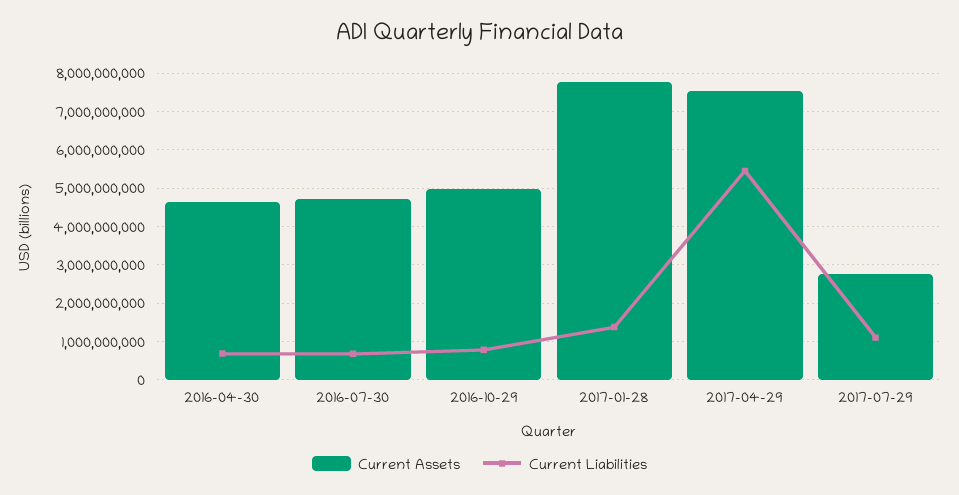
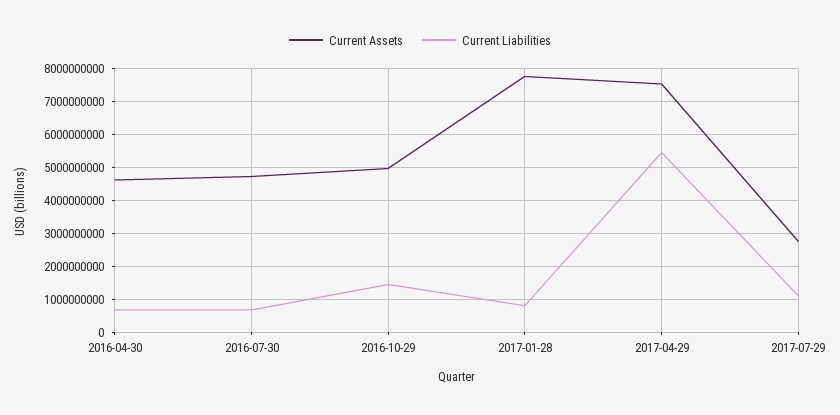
  {
    "Current Assets": {
      "2016-04-30": 4600000000,
      "2016-07-30": 4800000000,
      "2016-10-29": 5000000000,
      "2017-01-28": 7800000000,
      "2017-04-29": 7600000000,
      "2017-07-29": 2800000000
    },
    "Current Liabilities": {
      "2016-04-30": 600000000,
      "2016-07-30": 600000000,
-     "2016-10-29": 800000000,
+     "2016-10-29": 1400000000,
-     "2017-01-28": 1400000000,
+     "2017-01-28": 800000000,
      "2017-04-29": 5400000000,
      "2017-07-29": 1200000000
    }
  }

